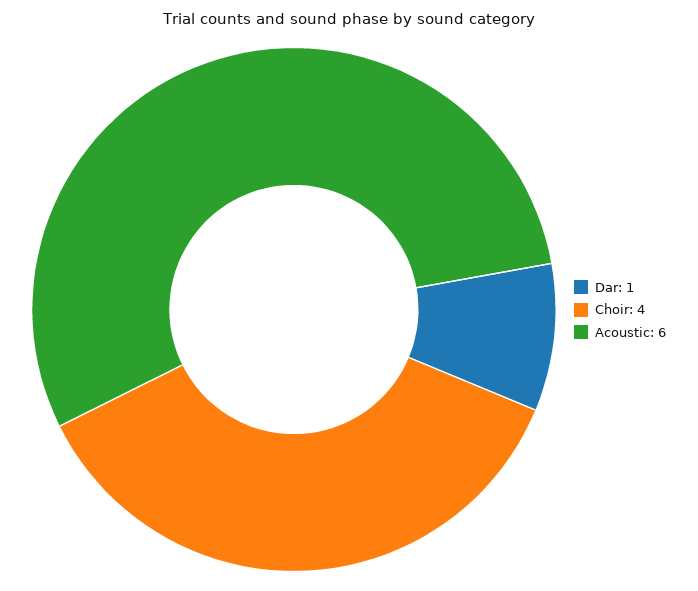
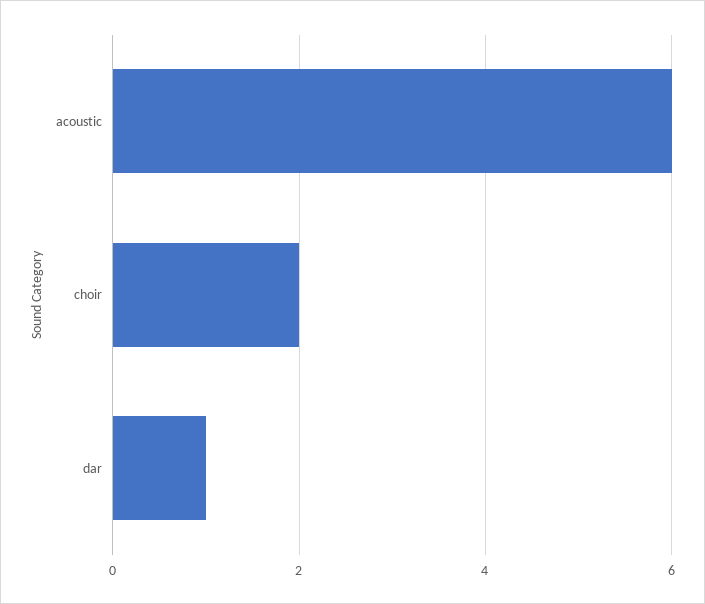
  {
    "Dar": 1,
-   "Choir": 4,
+   "Choir": 2,
    "Acoustic": 6
  }

